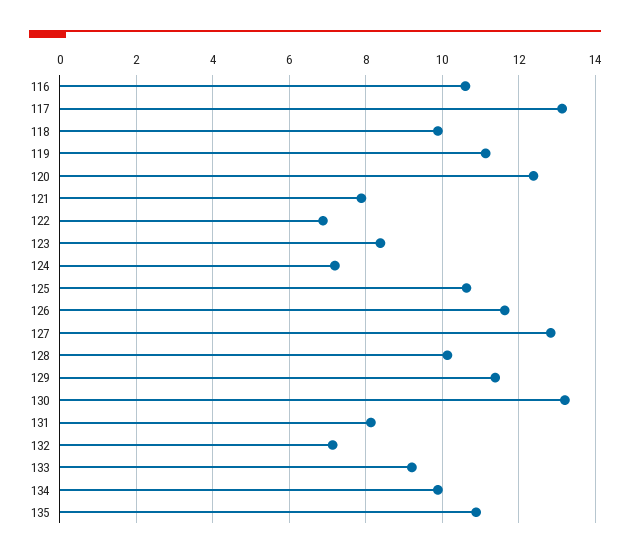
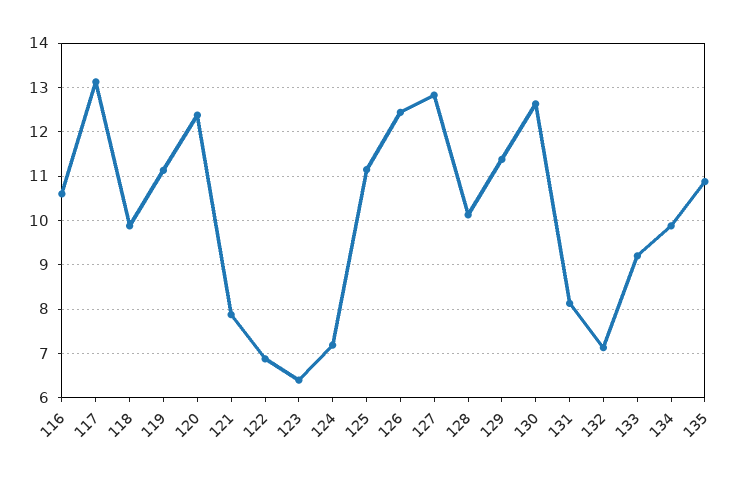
  {
    "116": 10.6,
    "117": 13.2,
    "118": 9.8,
    "119": 11.2,
    "120": 12.4,
    "121": 7.8,
    "122": 6.8,
-   "123": 8.4,
+   "123": 6.4,
    "124": 7.2,
-   "125": 10.6,
+   "125": 11.2,
-   "126": 11.6,
+   "126": 12.4,
    "127": 12.8,
    "128": 10.2,
    "129": 11.4,
-   "130": 13.2,
+   "130": 12.6,
    "131": 8.2,
    "132": 7.2,
    "133": 9.2,
    "134": 9.8,
    "135": 10.8
  }

